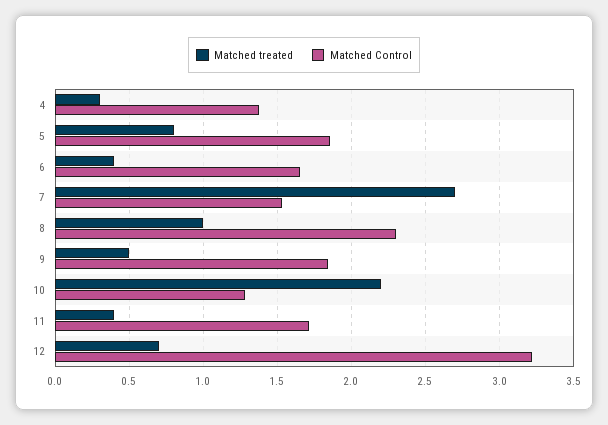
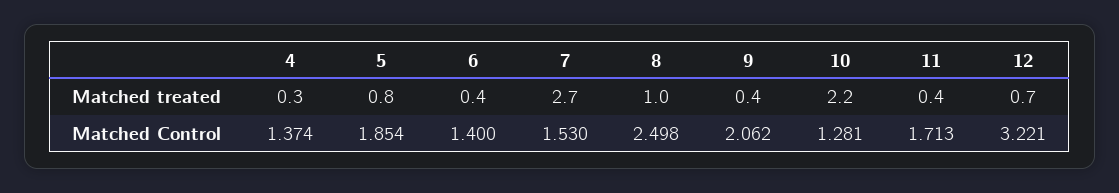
  {
    "Matched treated": {
      "4": 0.3,
      "5": 0.8,
      "6": 0.4,
      "7": 2.7,
      "8": 1,
-     "9": 0.5,
+     "9": 0.4,
      "10": 2.2,
      "11": 0.4,
      "12": 0.7
    },
    "Matched Control": {
      "4": 1.374,
      "5": 1.854,
-     "6": 1.65,
+     "6": 1.4,
      "7": 1.53,
-     "8": 2.3,
+     "8": 2.498,
-     "9": 1.85,
+     "9": 2.062,
      "10": 1.281,
      "11": 1.713,
      "12": 3.221
    }
  }

